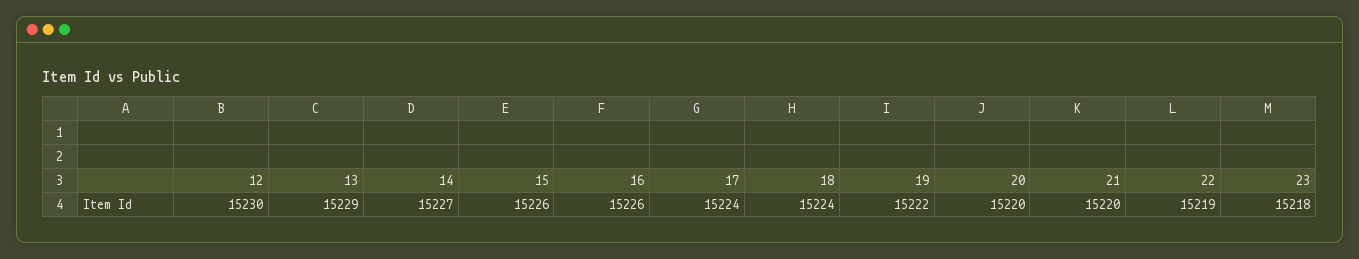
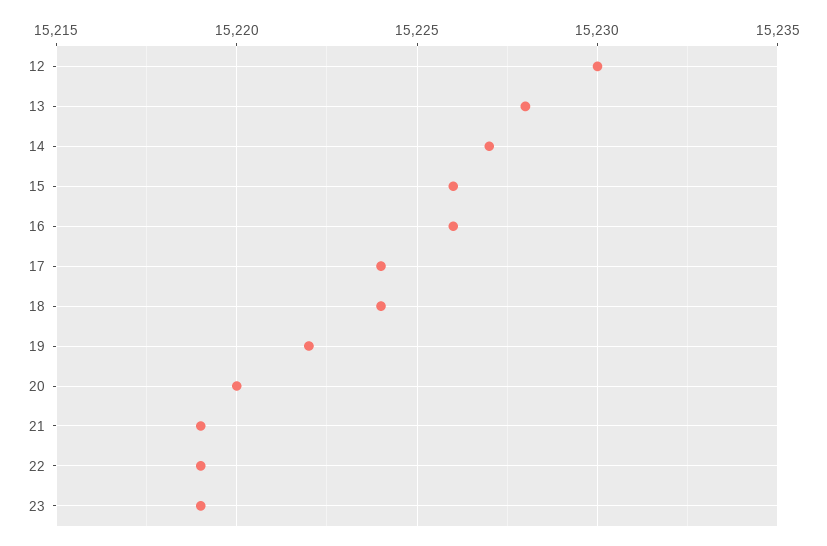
  {
    "12": 15230,
-   "13": 15229,
+   "13": 15228,
    "14": 15227,
    "15": 15226,
    "16": 15226,
    "17": 15224,
    "18": 15224,
    "19": 15222,
    "20": 15220,
-   "21": 15220,
+   "21": 15219,
    "22": 15219,
-   "23": 15218
+   "23": 15219
  }

